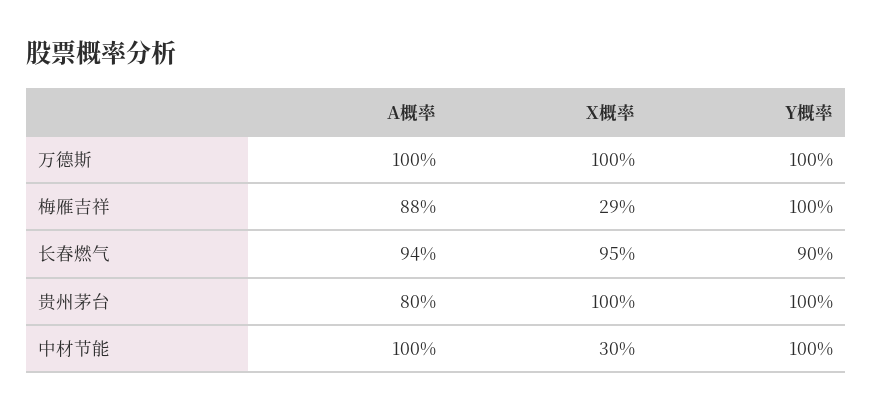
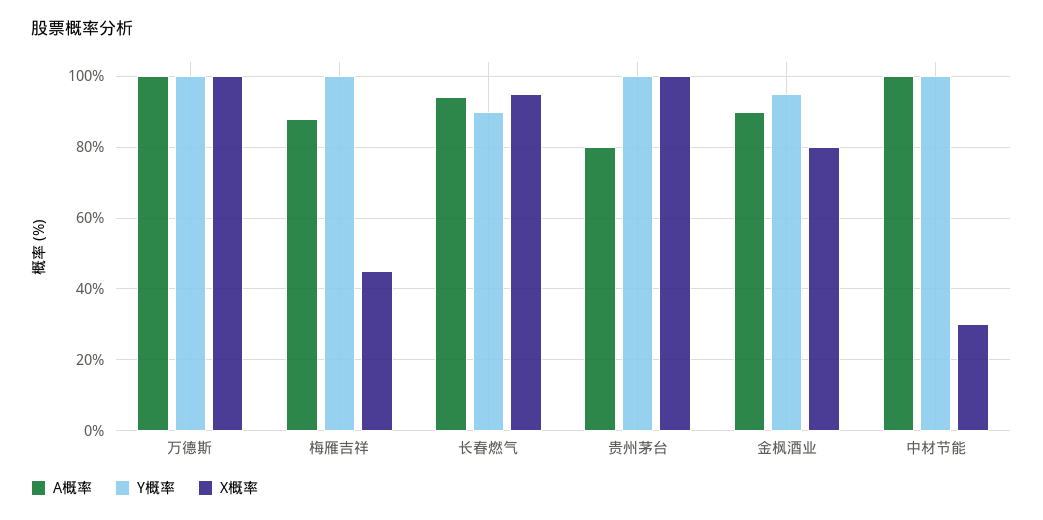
  {
    "A概率": {
      "万德斯": 100,
      "梅雁吉祥": 88,
      "长春燃气": 94,
      "贵州茅台": 80,
-     "中材节能": 100
+     "中材节能": 100,
+     "金枫酒业": 90
    },
    "X概率": {
      "万德斯": 100,
-     "梅雁吉祥": 29,
+     "梅雁吉祥": 45,
      "长春燃气": 95,
      "贵州茅台": 100,
-     "中材节能": 30
+     "中材节能": 30,
+     "金枫酒业": 80
    },
    "Y概率": {
      "万德斯": 100,
      "梅雁吉祥": 100,
      "长春燃气": 90,
      "贵州茅台": 100,
-     "中材节能": 100
+     "中材节能": 100,
+     "金枫酒业": 95
    }
  }

